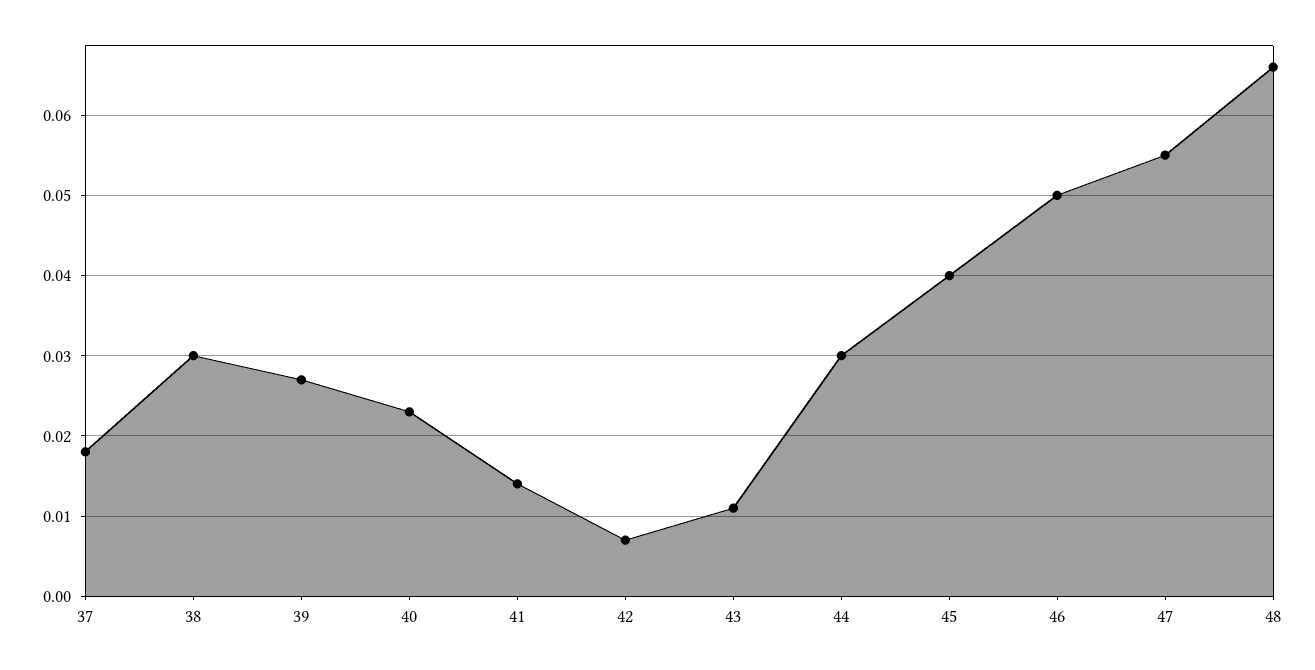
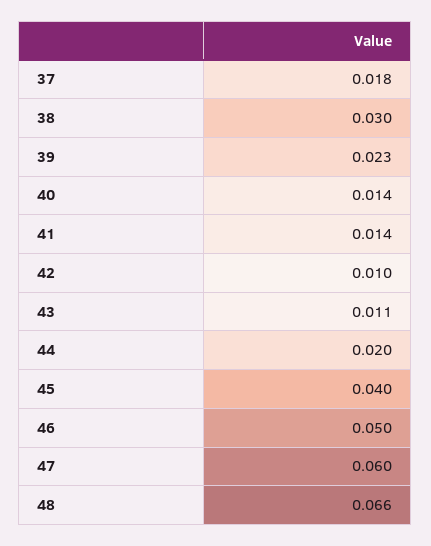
  {
    "37": 0.018,
    "38": 0.03,
-   "39": 0.027,
+   "39": 0.023,
-   "40": 0.023,
+   "40": 0.014,
    "41": 0.014,
-   "42": 0.007,
+   "42": 0.01,
    "43": 0.011,
-   "44": 0.03,
+   "44": 0.02,
    "45": 0.04,
    "46": 0.05,
-   "47": 0.055,
+   "47": 0.06,
    "48": 0.066
  }

